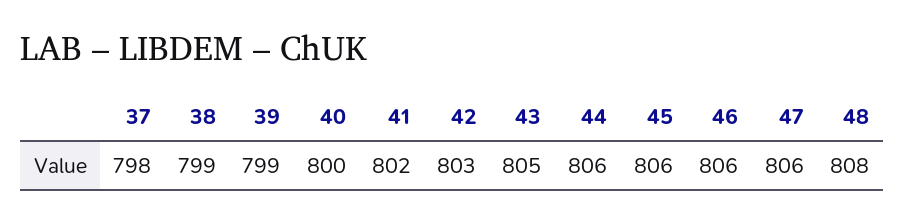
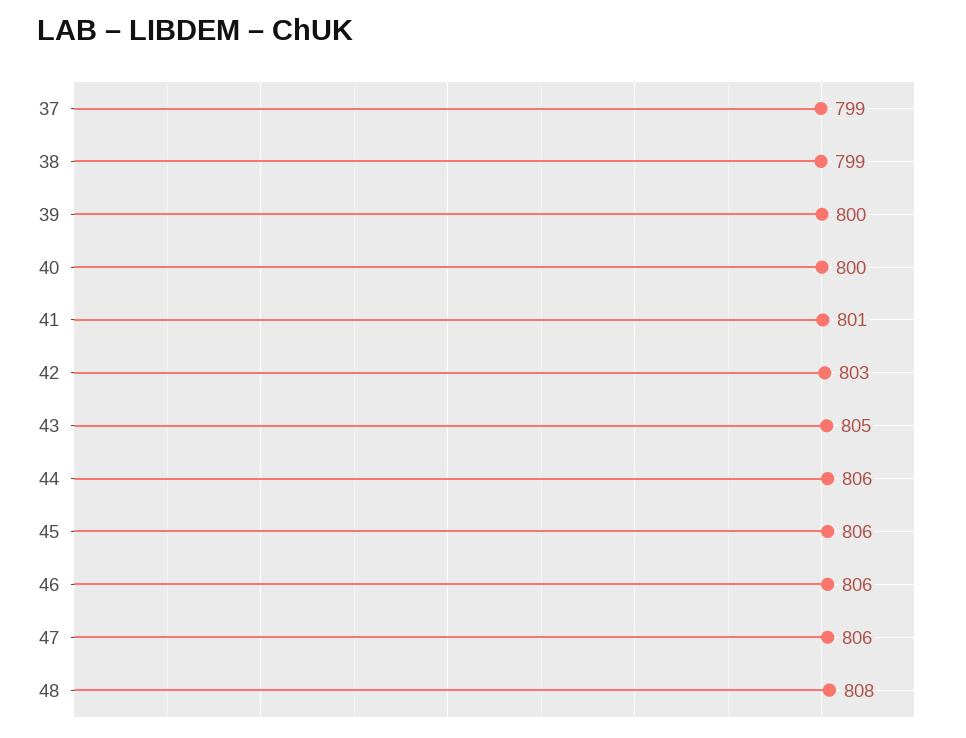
  {
-   "37": 798,
+   "37": 799,
    "38": 799,
-   "39": 799,
+   "39": 800,
    "40": 800,
-   "41": 802,
+   "41": 801,
    "42": 803,
    "43": 805,
    "44": 806,
    "45": 806,
    "46": 806,
    "47": 806,
    "48": 808
  }

